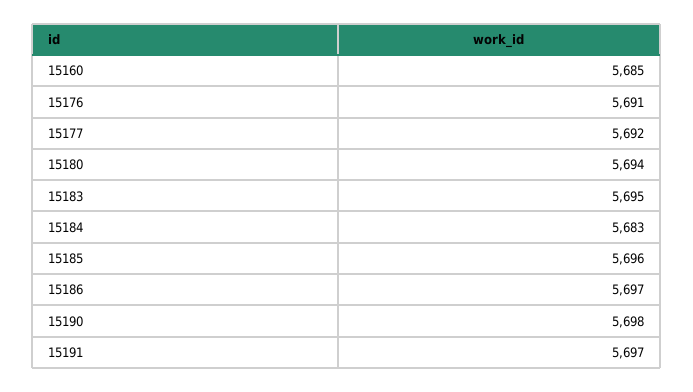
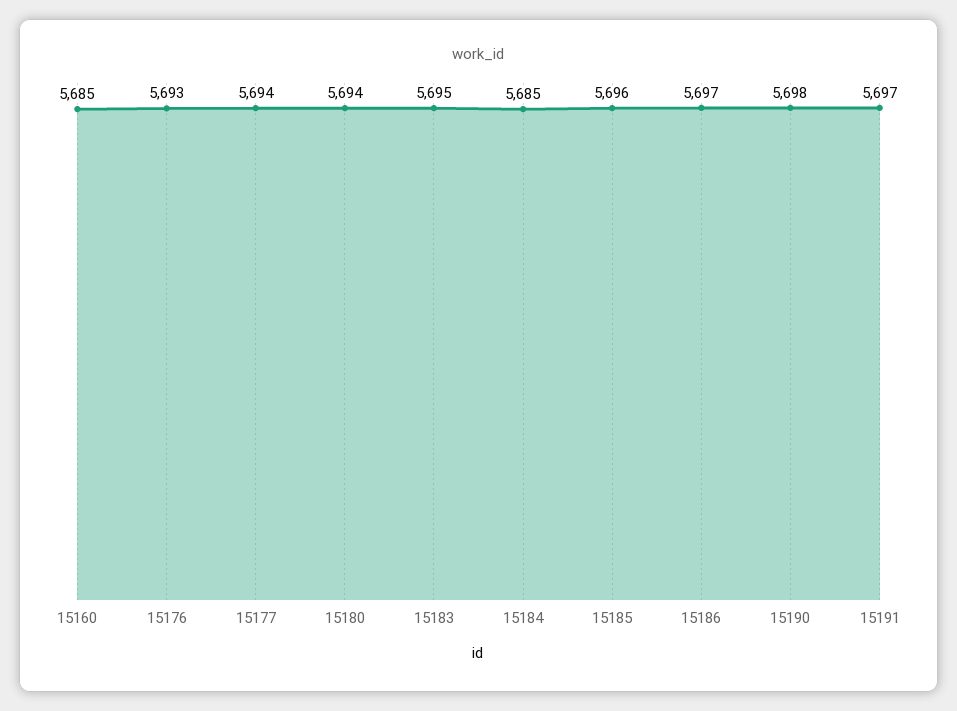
  {
    "15160": 5685,
-   "15176": 5691,
+   "15176": 5693,
-   "15177": 5692,
+   "15177": 5694,
    "15180": 5694,
    "15183": 5695,
-   "15184": 5683,
+   "15184": 5685,
    "15185": 5696,
    "15186": 5697,
    "15190": 5698,
    "15191": 5697
  }

